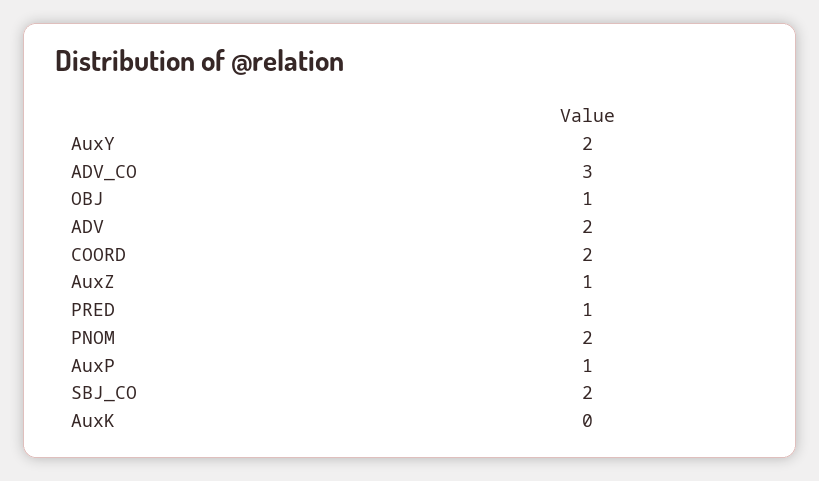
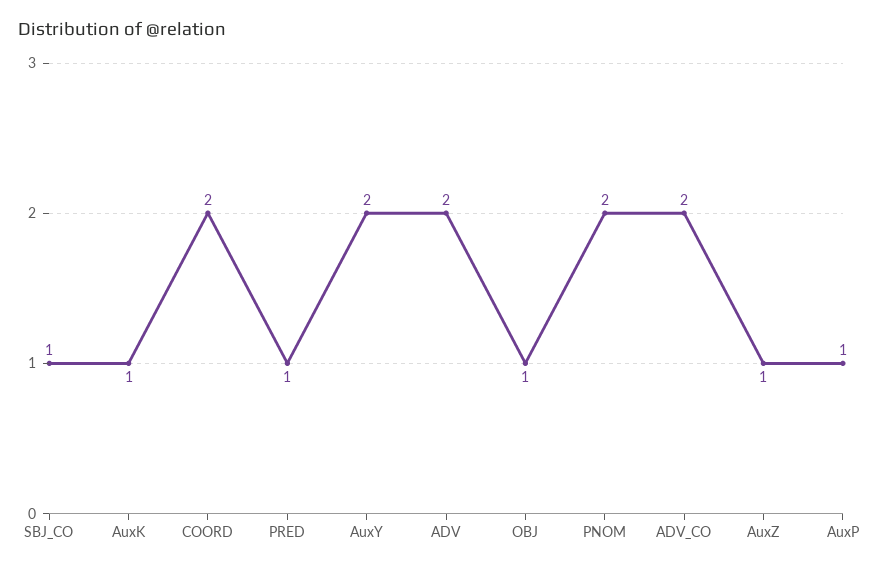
  {
    "AuxY": 2,
-   "ADV_CO": 3,
+   "ADV_CO": 2,
    "OBJ": 1,
    "ADV": 2,
    "COORD": 2,
    "AuxZ": 1,
    "PRED": 1,
    "PNOM": 2,
    "AuxP": 1,
-   "SBJ_CO": 2,
+   "SBJ_CO": 1,
-   "AuxK": 0
+   "AuxK": 1
  }

